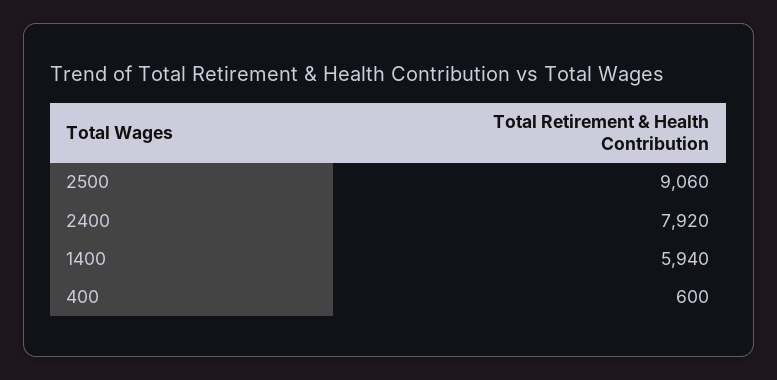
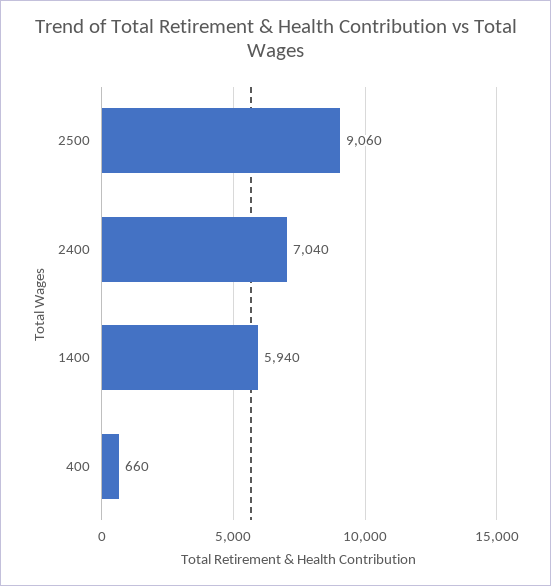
  {
    "2500": 9060,
-   "2400": 7920,
+   "2400": 7040,
    "1400": 5940,
-   "400": 600
+   "400": 660
  }

